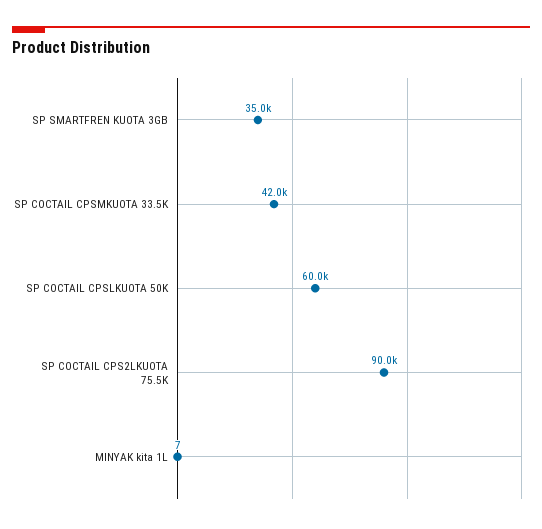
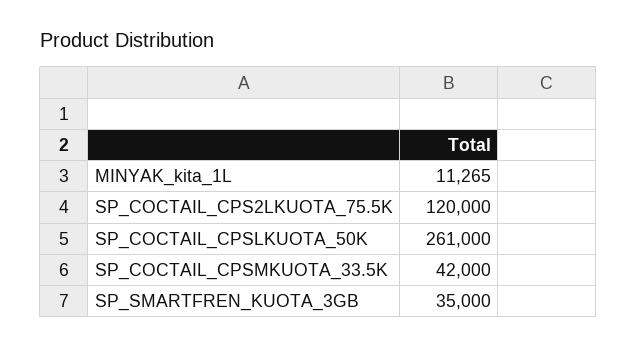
  {
    "SP SMARTFREN KUOTA 3GB": 35000,
    "SP COCTAIL CPSMKUOTA 33.5K": 42000,
-   "SP COCTAIL CPSLKUOTA 50K": 60000,
+   "SP COCTAIL CPSLKUOTA 50K": 261000,
-   "SP COCTAIL CPS2LKUOTA 75.5K": 90000,
+   "SP COCTAIL CPS2LKUOTA 75.5K": 120000,
-   "MINYAK kita 1L": 7
+   "MINYAK kita 1L": 11265
  }

